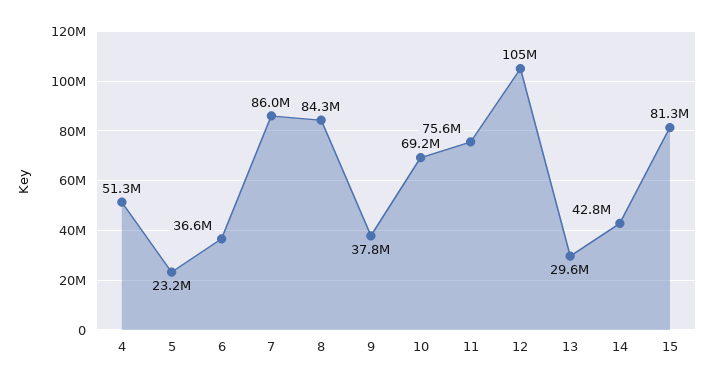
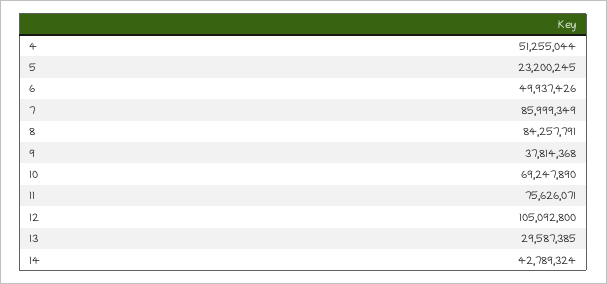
  {
    "4": 51255044,
    "5": 23200245,
-   "6": 36600000,
+   "6": 49937426,
    "7": 85999349,
    "8": 84257791,
    "9": 37814368,
    "10": 69247890,
    "11": 75626071,
    "12": 105092800,
    "13": 29587385,
-   "14": 42789324,
+   "14": 42789324
-   "15": 81300000
  }

